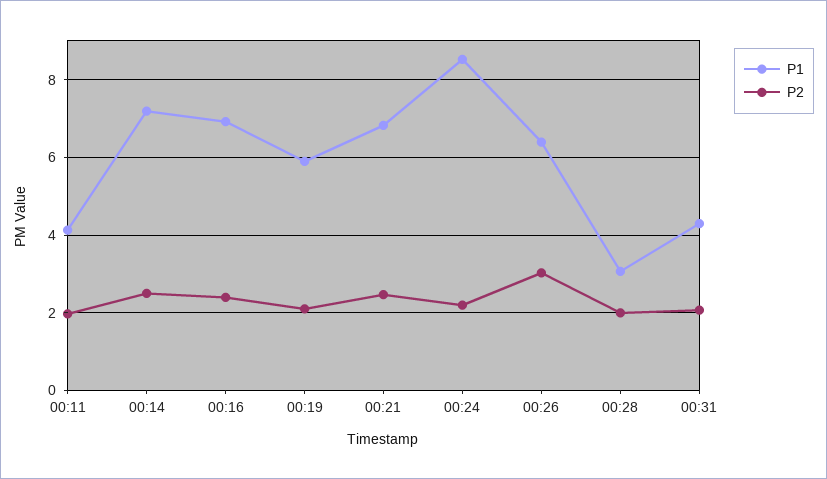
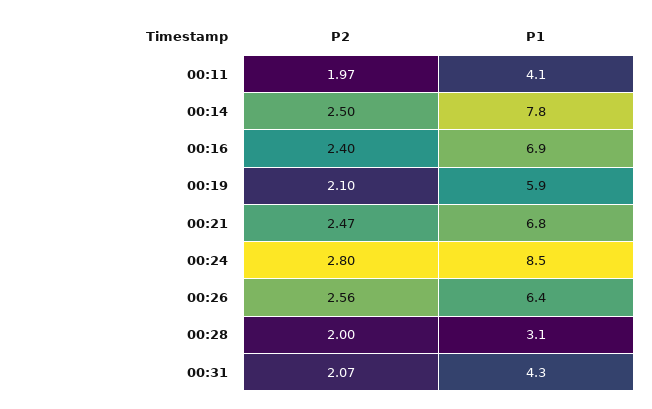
  {
    "P1": {
      "00:11": 4.1,
-     "00:14": 7.2,
+     "00:14": 7.8,
      "00:16": 6.9,
      "00:19": 5.9,
      "00:21": 6.8,
      "00:24": 8.5,
      "00:26": 6.4,
      "00:28": 3.1,
      "00:31": 4.3
    },
    "P2": {
      "00:11": 1.97,
      "00:14": 2.5,
      "00:16": 2.4,
      "00:19": 2.1,
      "00:21": 2.47,
-     "00:24": 2.2,
+     "00:24": 2.8,
-     "00:26": 3,
+     "00:26": 2.56,
      "00:28": 2,
      "00:31": 2.07
    }
  }

